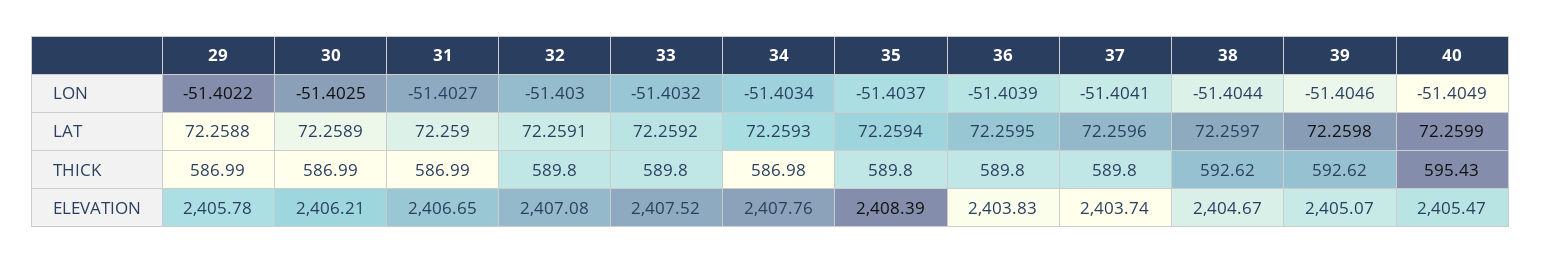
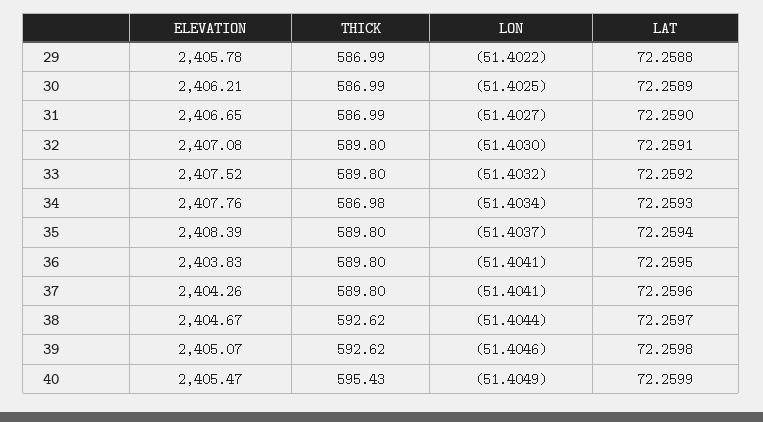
  {
    "29": {
      "LON": -51.4022,
      "LAT": 72.2588,
      "THICK": 586.99,
      "ELEVATION": 2405.78
    },
    "30": {
      "LON": -51.4025,
      "LAT": 72.2589,
      "THICK": 586.99,
      "ELEVATION": 2406.21
    },
    "31": {
      "LON": -51.4027,
      "LAT": 72.259,
      "THICK": 586.99,
      "ELEVATION": 2406.65
    },
    "32": {
      "LON": -51.403,
      "LAT": 72.2591,
      "THICK": 589.8,
      "ELEVATION": 2407.08
    },
    "33": {
      "LON": -51.4032,
      "LAT": 72.2592,
      "THICK": 589.8,
      "ELEVATION": 2407.52
    },
    "34": {
      "LON": -51.4034,
      "LAT": 72.2593,
      "THICK": 586.98,
      "ELEVATION": 2407.76
    },
    "35": {
      "LON": -51.4037,
      "LAT": 72.2594,
      "THICK": 589.8,
      "ELEVATION": 2408.39
    },
    "36": {
-     "LON": -51.4039,
+     "LON": -51.4041,
      "LAT": 72.2595,
      "THICK": 589.8,
      "ELEVATION": 2403.83
    },
    "37": {
      "LON": -51.4041,
      "LAT": 72.2596,
      "THICK": 589.8,
-     "ELEVATION": 2403.74
+     "ELEVATION": 2404.26
    },
    "38": {
      "LON": -51.4044,
      "LAT": 72.2597,
      "THICK": 592.62,
      "ELEVATION": 2404.67
    },
    "39": {
      "LON": -51.4046,
      "LAT": 72.2598,
      "THICK": 592.62,
      "ELEVATION": 2405.07
    },
    "40": {
      "LON": -51.4049,
      "LAT": 72.2599,
      "THICK": 595.43,
      "ELEVATION": 2405.47
    }
  }

